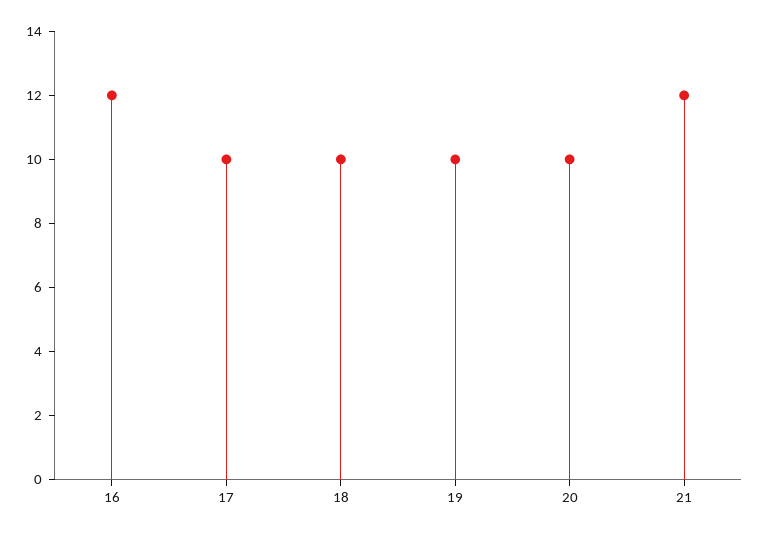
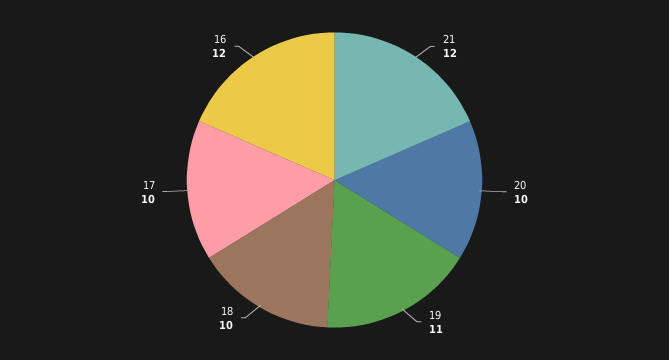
  {
    "16": 12,
    "17": 10,
    "18": 10,
-   "19": 10,
+   "19": 11,
    "20": 10,
    "21": 12
  }

